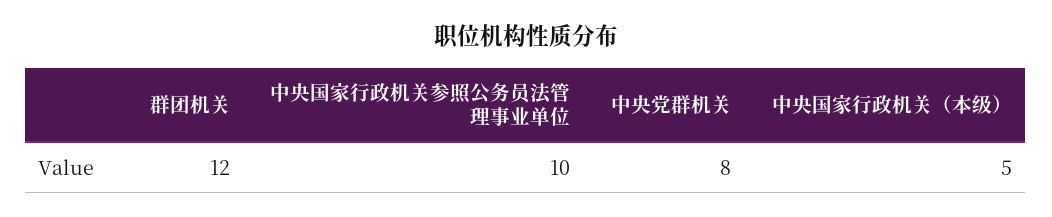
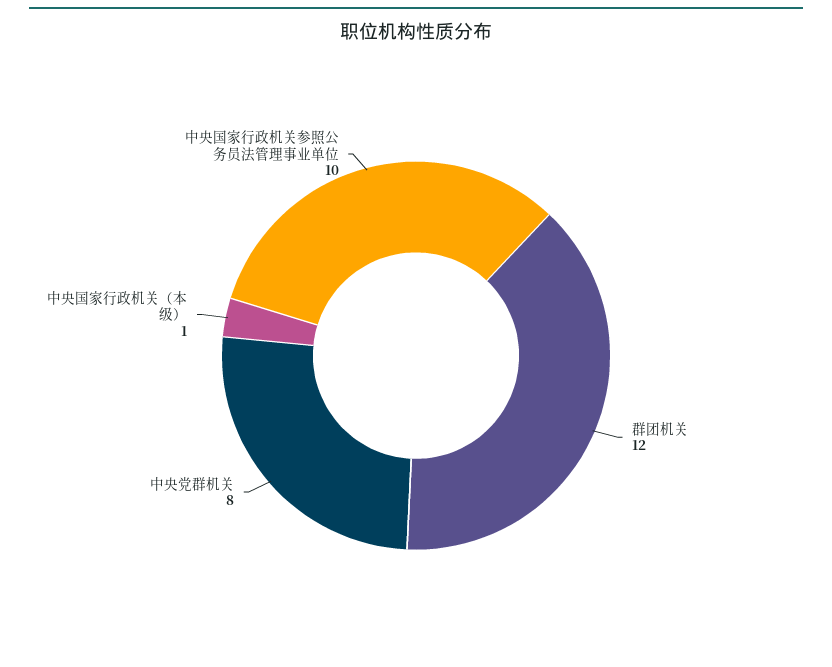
  {
    "群团机关": 12,
    "中央国家行政机关参照公务员法管理事业单位": 10,
    "中央党群机关": 8,
-   "中央国家行政机关（本级）": 5
+   "中央国家行政机关（本级）": 1
  }

